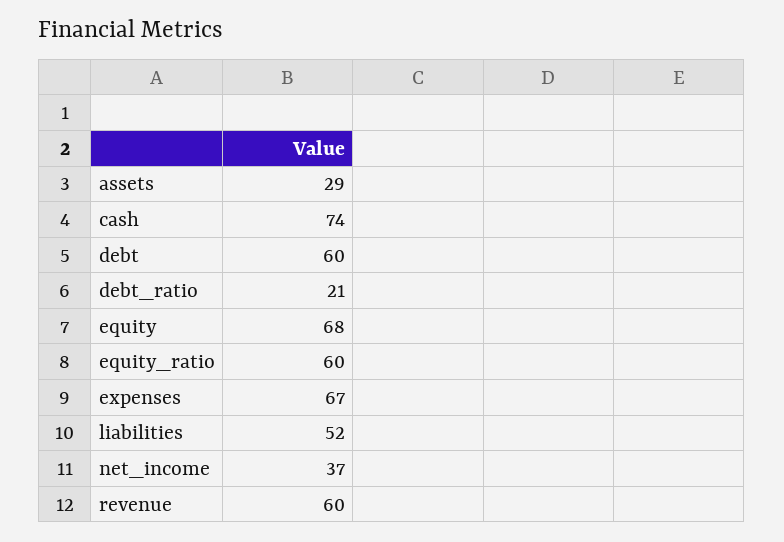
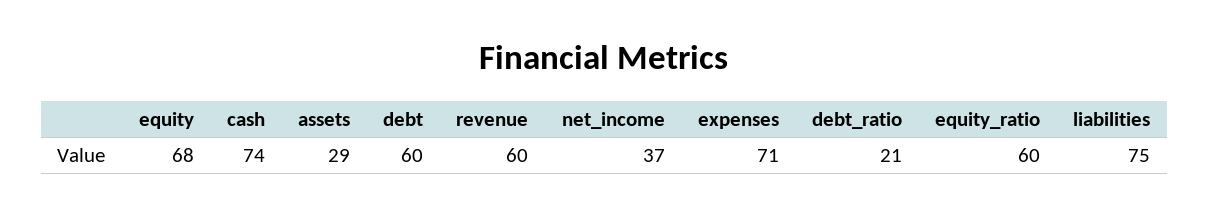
  {
    "assets": 29,
    "cash": 74,
    "debt": 60,
    "debt_ratio": 21,
    "equity": 68,
    "equity_ratio": 60,
-   "expenses": 67,
+   "expenses": 71,
-   "liabilities": 52,
+   "liabilities": 75,
    "net_income": 37,
    "revenue": 60
  }

